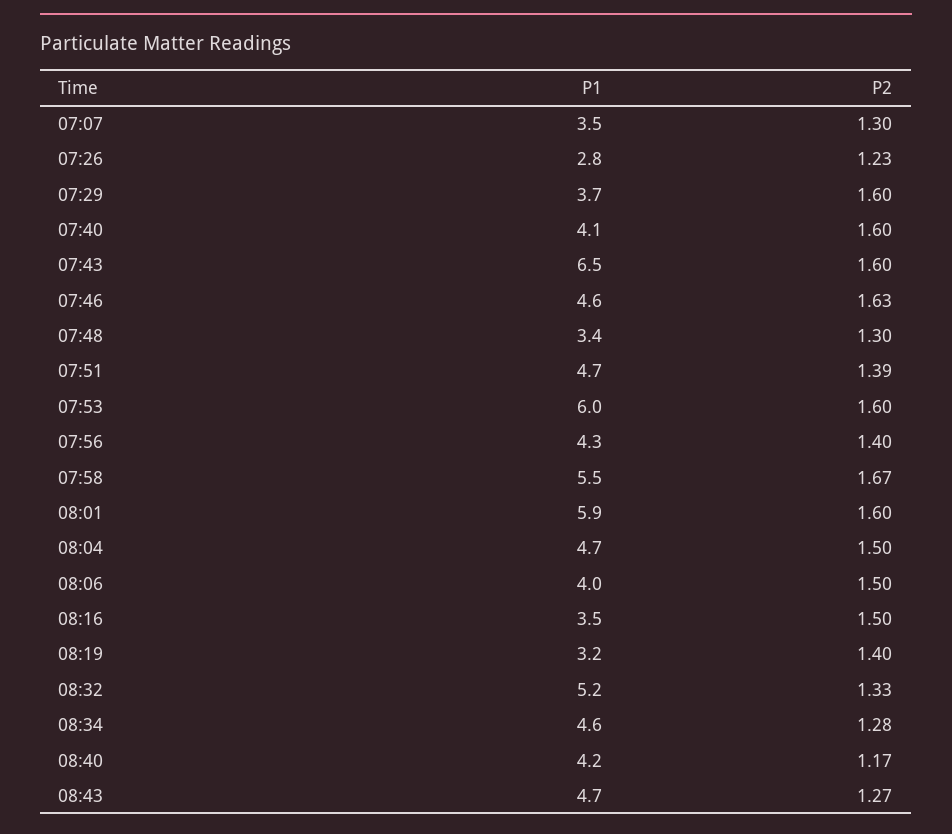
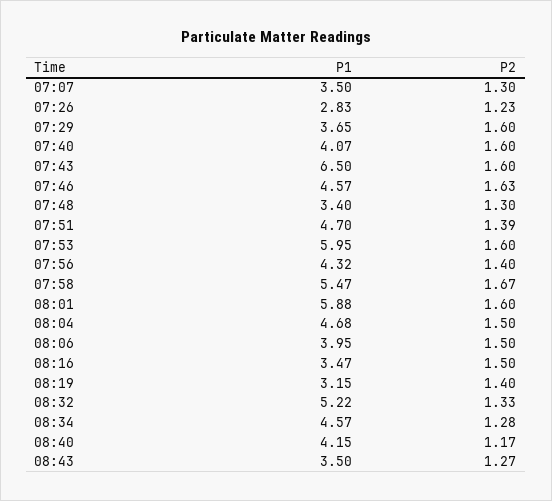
  {
    "P1": {
      "07:07": 3.5,
      "07:26": 2.83,
      "07:29": 3.65,
      "07:40": 4.07,
      "07:43": 6.5,
      "07:46": 4.57,
      "07:48": 3.4,
      "07:51": 4.7,
      "07:53": 5.95,
      "07:56": 4.32,
      "07:58": 5.47,
      "08:01": 5.88,
      "08:04": 4.68,
      "08:06": 3.95,
      "08:16": 3.47,
      "08:19": 3.15,
      "08:32": 5.22,
      "08:34": 4.57,
      "08:40": 4.15,
-     "08:43": 4.7
+     "08:43": 3.5
    },
    "P2": {
      "07:07": 1.3,
      "07:26": 1.23,
      "07:29": 1.6,
      "07:40": 1.6,
      "07:43": 1.6,
      "07:46": 1.63,
      "07:48": 1.3,
      "07:51": 1.39,
      "07:53": 1.6,
      "07:56": 1.4,
      "07:58": 1.67,
      "08:01": 1.6,
      "08:04": 1.5,
      "08:06": 1.5,
      "08:16": 1.5,
      "08:19": 1.4,
      "08:32": 1.33,
      "08:34": 1.28,
      "08:40": 1.17,
      "08:43": 1.27
    }
  }

